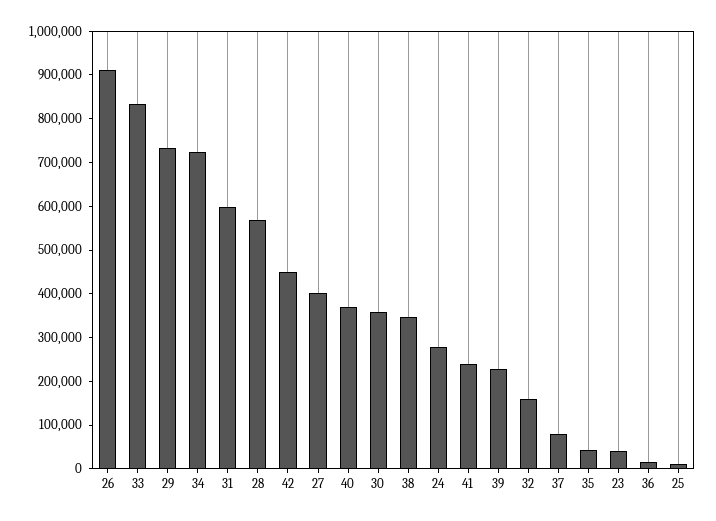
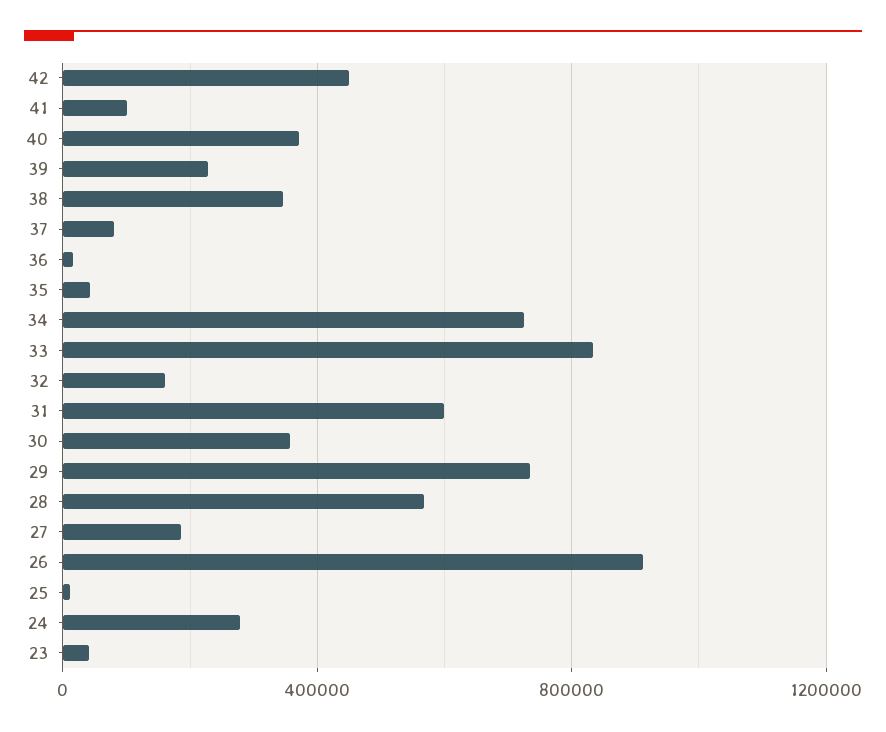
  {
    "26": 920000,
    "33": 840000,
    "29": 740000,
    "34": 720000,
    "31": 600000,
    "28": 560000,
    "42": 460000,
-   "27": 400000,
+   "27": 200000,
    "40": 380000,
    "30": 360000,
    "38": 340000,
    "24": 280000,
-   "41": 240000,
+   "41": 100000,
    "39": 220000,
    "32": 160000,
    "37": 80000,
    "35": 40000,
    "23": 40000,
    "36": 20000,
    "25": 20000
  }

